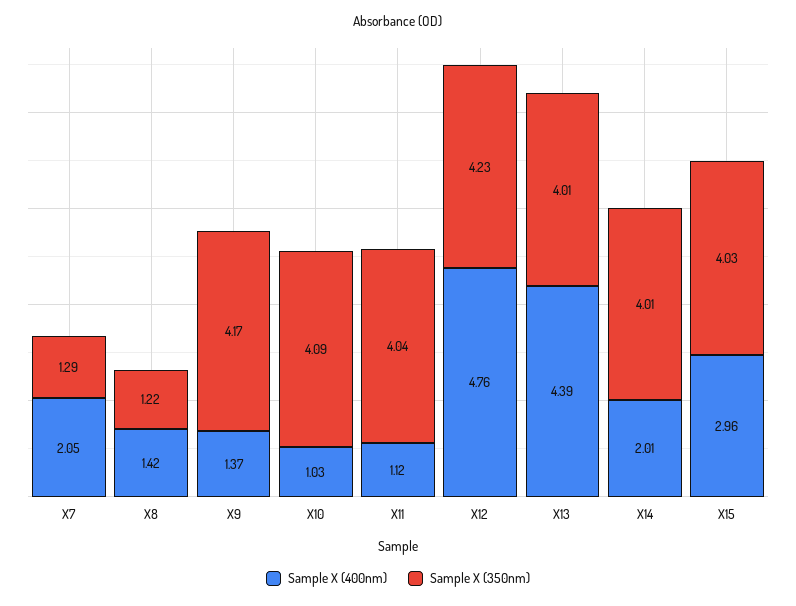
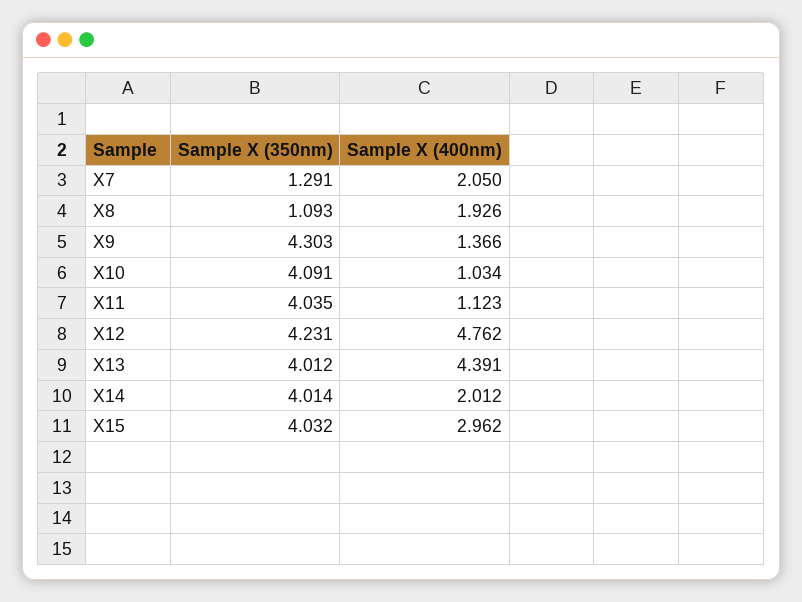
  {
    "Sample X (400nm)": {
      "X7": 2.05,
-     "X8": 1.42,
+     "X8": 1.926,
      "X9": 1.366,
      "X10": 1.034,
      "X11": 1.123,
      "X12": 4.762,
      "X13": 4.391,
      "X14": 2.012,
      "X15": 2.962
    },
    "Sample X (350nm)": {
      "X7": 1.291,
-     "X8": 1.22,
+     "X8": 1.093,
-     "X9": 4.17,
+     "X9": 4.303,
      "X10": 4.091,
      "X11": 4.035,
      "X12": 4.231,
      "X13": 4.012,
      "X14": 4.014,
      "X15": 4.032
    }
  }

